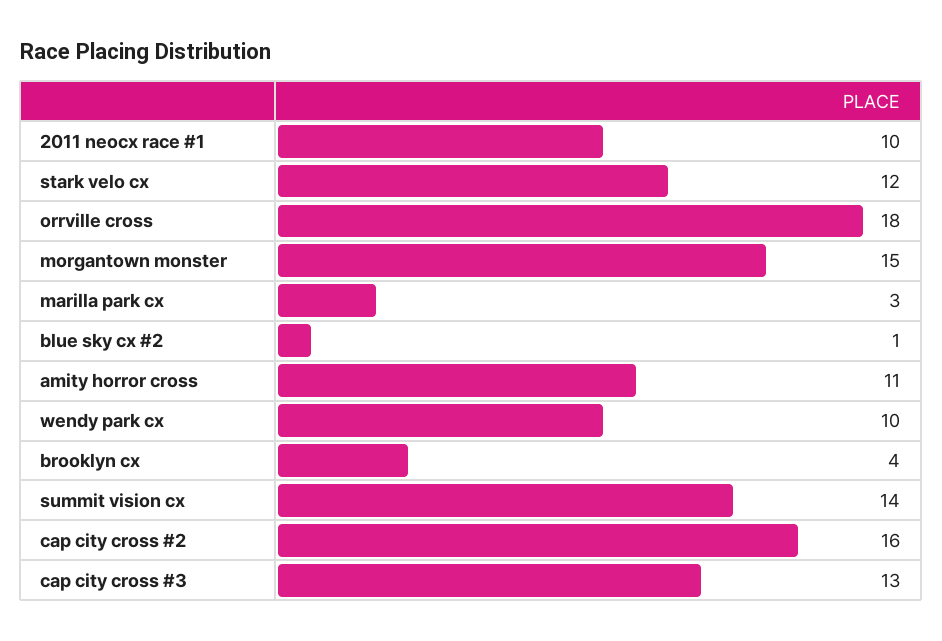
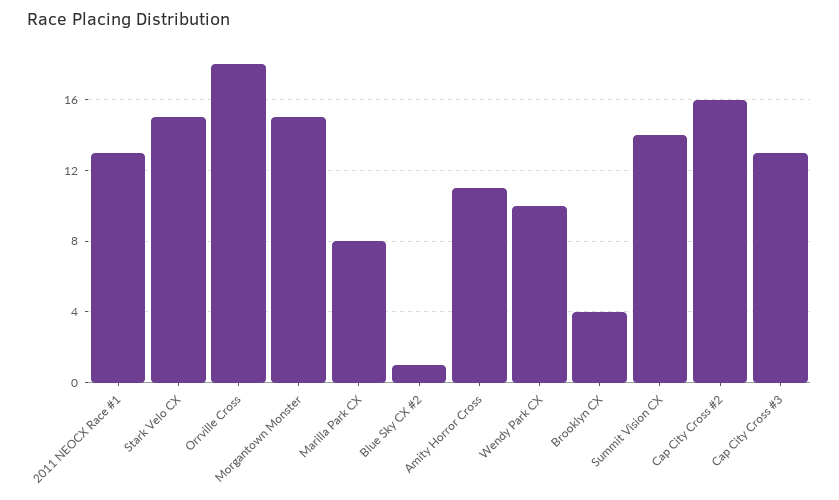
  {
-   "2011 neocx race #1": 10,
+   "2011 neocx race #1": 13,
-   "stark velo cx": 12,
+   "stark velo cx": 15,
    "orrville cross": 18,
    "morgantown monster": 15,
-   "marilla park cx": 3,
+   "marilla park cx": 8,
    "blue sky cx #2": 1,
    "amity horror cross": 11,
    "wendy park cx": 10,
    "brooklyn cx": 4,
    "summit vision cx": 14,
    "cap city cross #2": 16,
    "cap city cross #3": 13
  }

